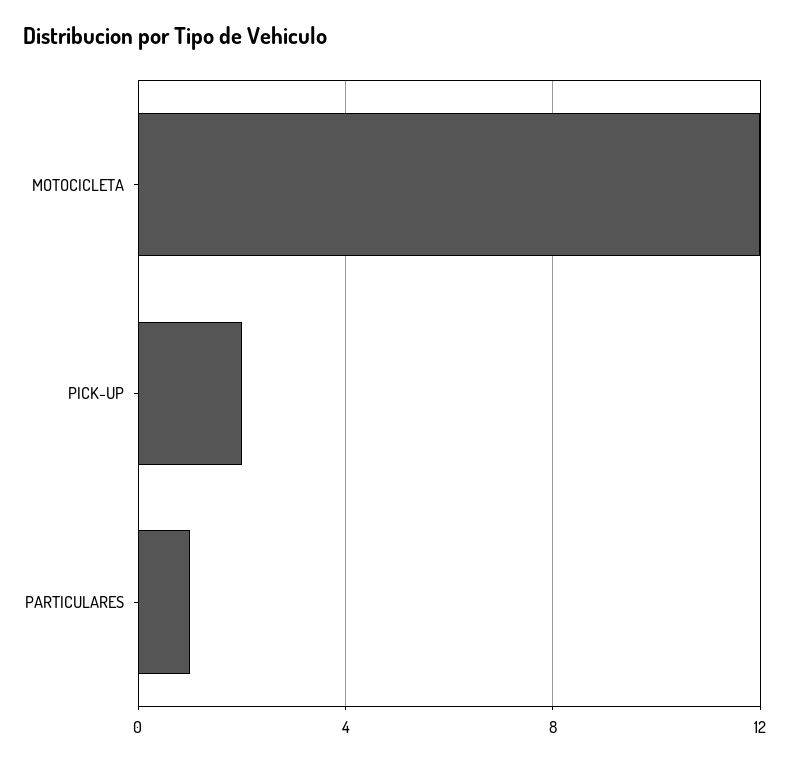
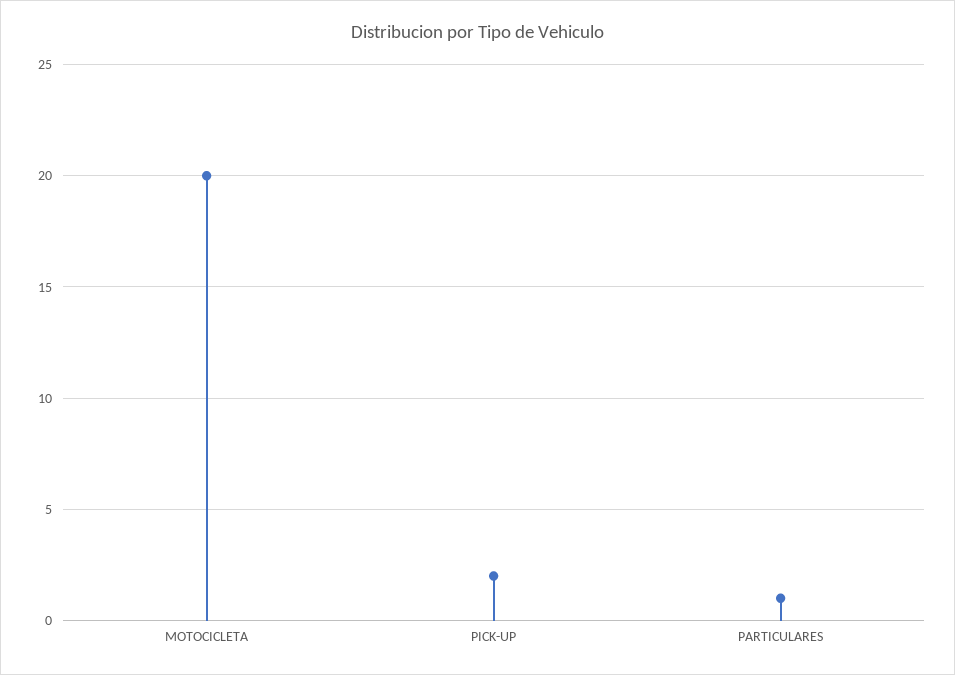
  {
-   "MOTOCICLETA": 12,
+   "MOTOCICLETA": 20,
    "PICK-UP": 2,
    "PARTICULARES": 1
  }

